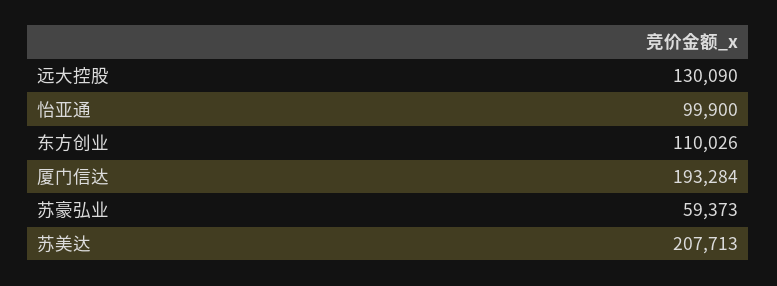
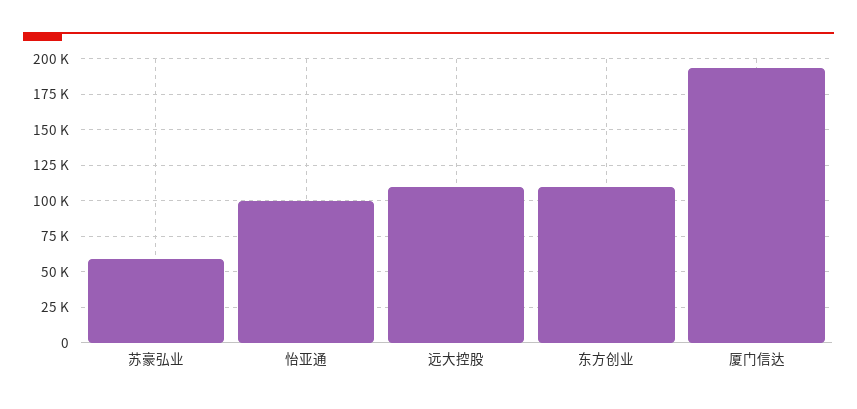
  {
-   "远大控股": 130090,
+   "远大控股": 110000,
    "怡亚通": 99900,
    "东方创业": 110026,
    "厦门信达": 193284,
-   "苏豪弘业": 59373,
+   "苏豪弘业": 59373
-   "苏美达": 207713
  }

